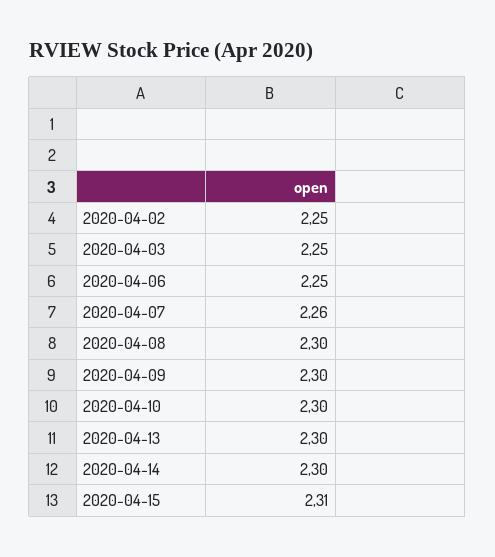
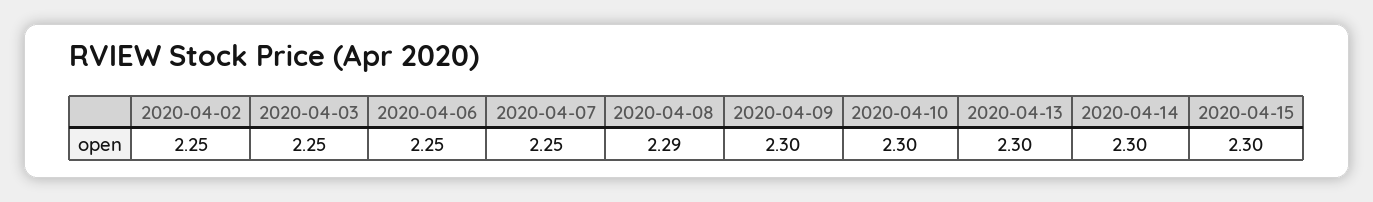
  {
    "2020-04-02": 2.25,
    "2020-04-03": 2.25,
    "2020-04-06": 2.25,
-   "2020-04-07": 2.26,
+   "2020-04-07": 2.25,
-   "2020-04-08": 2.3,
+   "2020-04-08": 2.29,
    "2020-04-09": 2.3,
    "2020-04-10": 2.3,
    "2020-04-13": 2.3,
    "2020-04-14": 2.3,
-   "2020-04-15": 2.31
+   "2020-04-15": 2.3
  }

